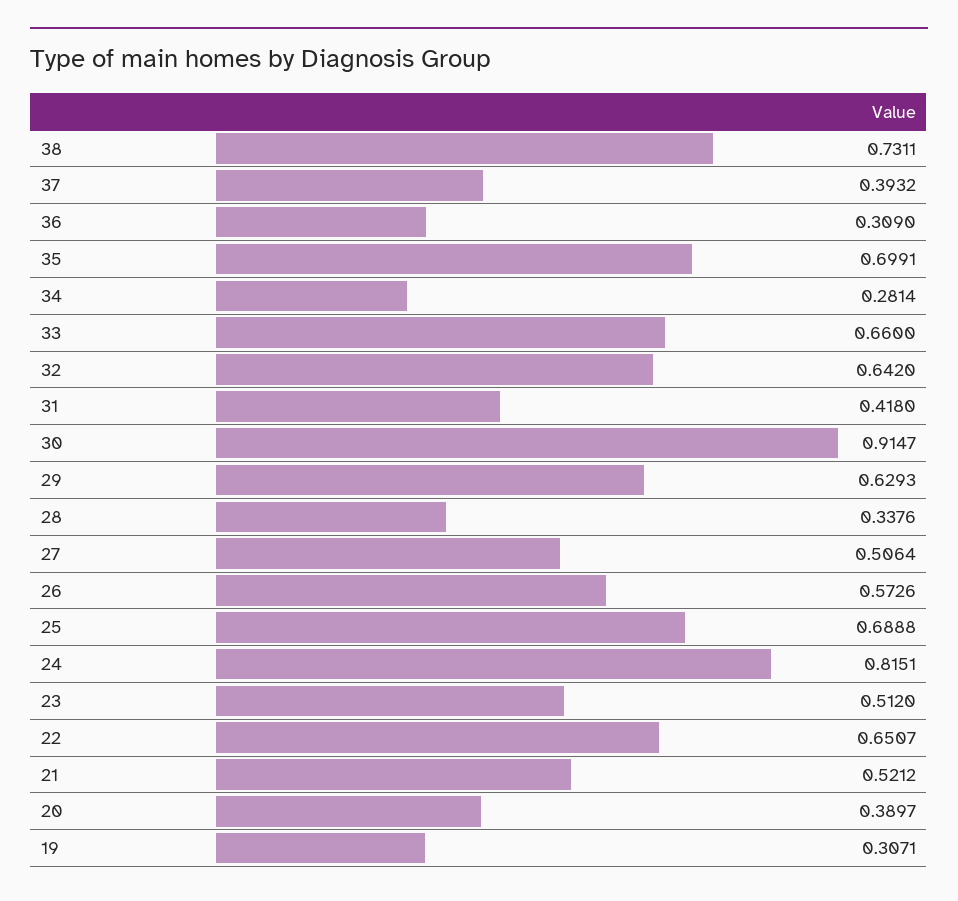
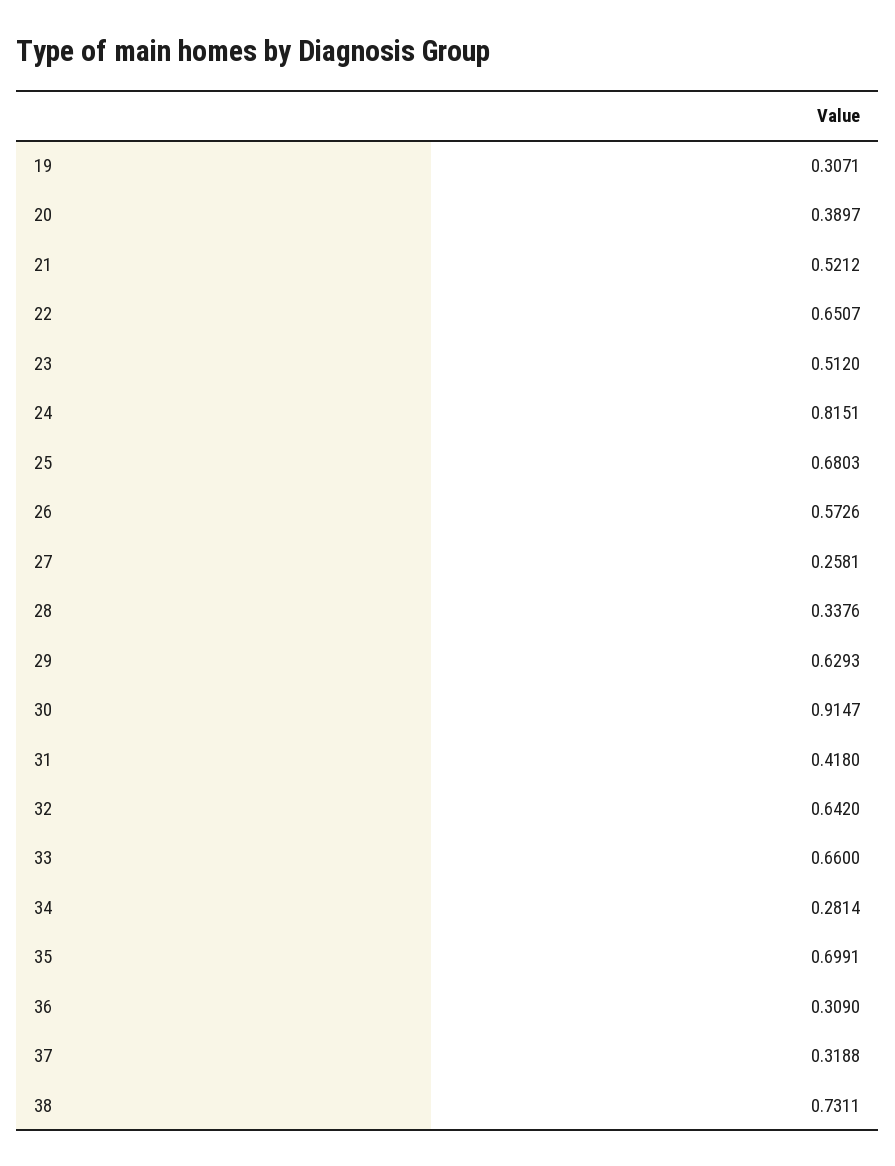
  {
    "38": 0.7311,
-   "37": 0.3932,
+   "37": 0.3188,
    "36": 0.309,
    "35": 0.6991,
    "34": 0.2814,
    "33": 0.66,
    "32": 0.642,
    "31": 0.418,
    "30": 0.9147,
    "29": 0.6293,
    "28": 0.3376,
-   "27": 0.5064,
+   "27": 0.2581,
    "26": 0.5726,
-   "25": 0.6888,
+   "25": 0.6803,
    "24": 0.8151,
    "23": 0.512,
    "22": 0.6507,
    "21": 0.5212,
    "20": 0.3897,
    "19": 0.3071
  }

